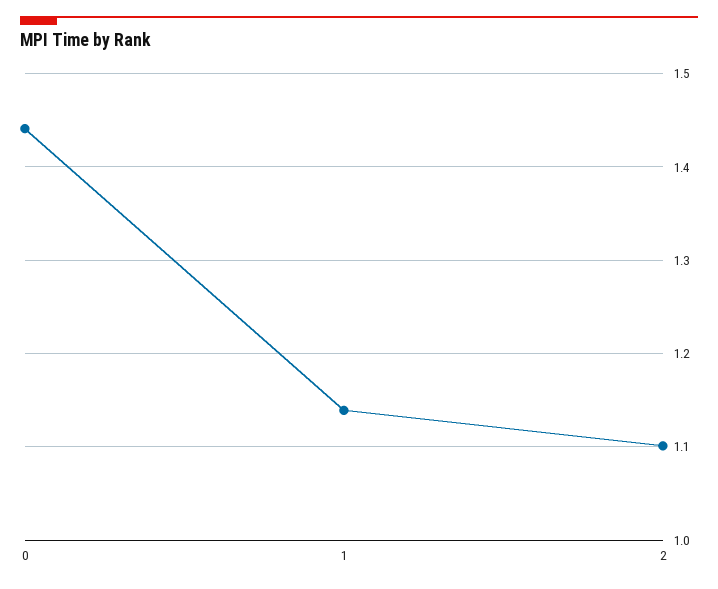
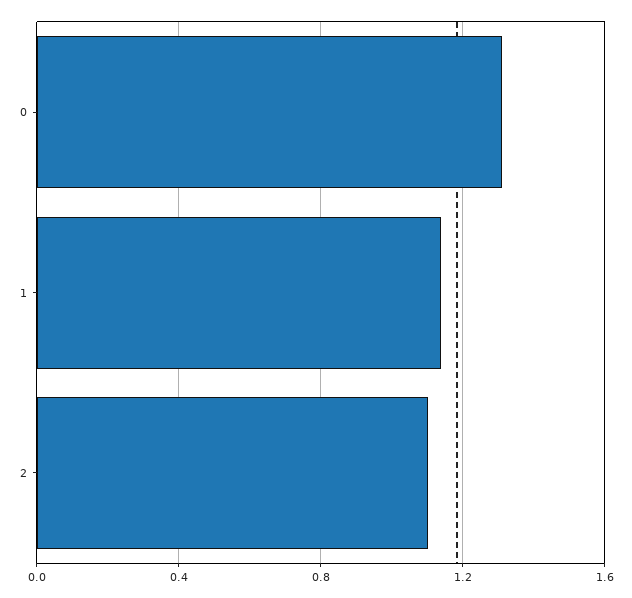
  {
-   "0": 1.44,
+   "0": 1.3,
    "1": 1.14,
    "2": 1.1
  }

